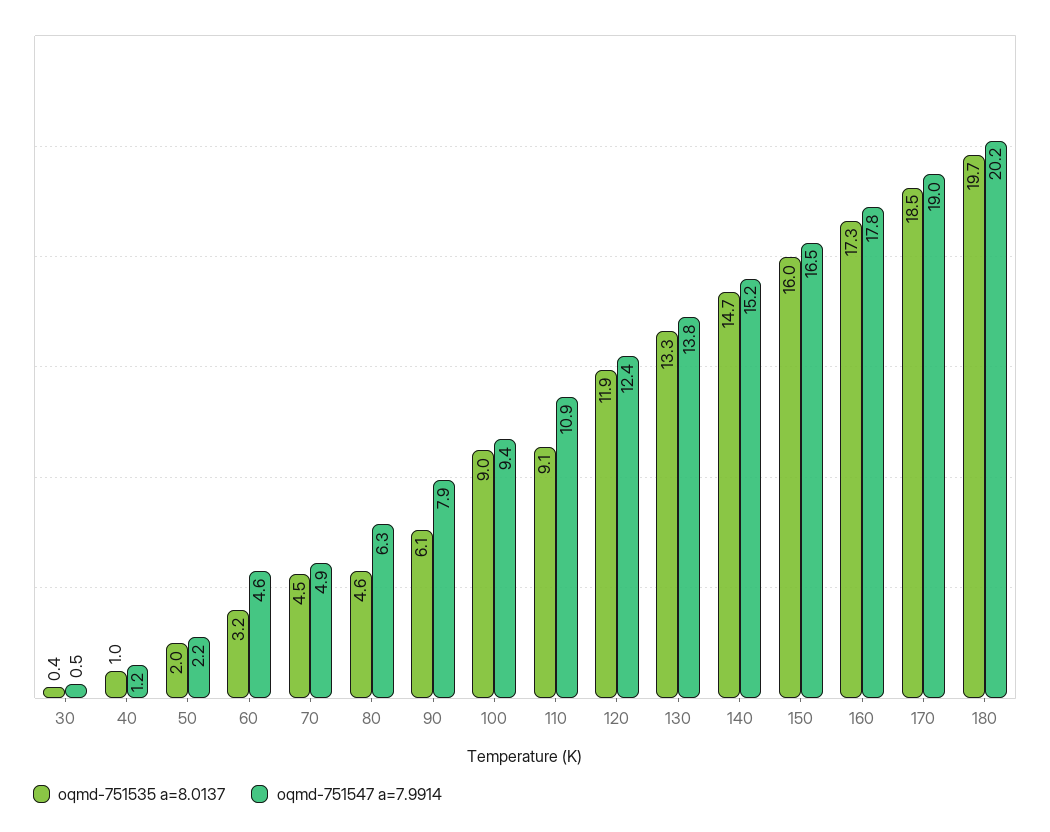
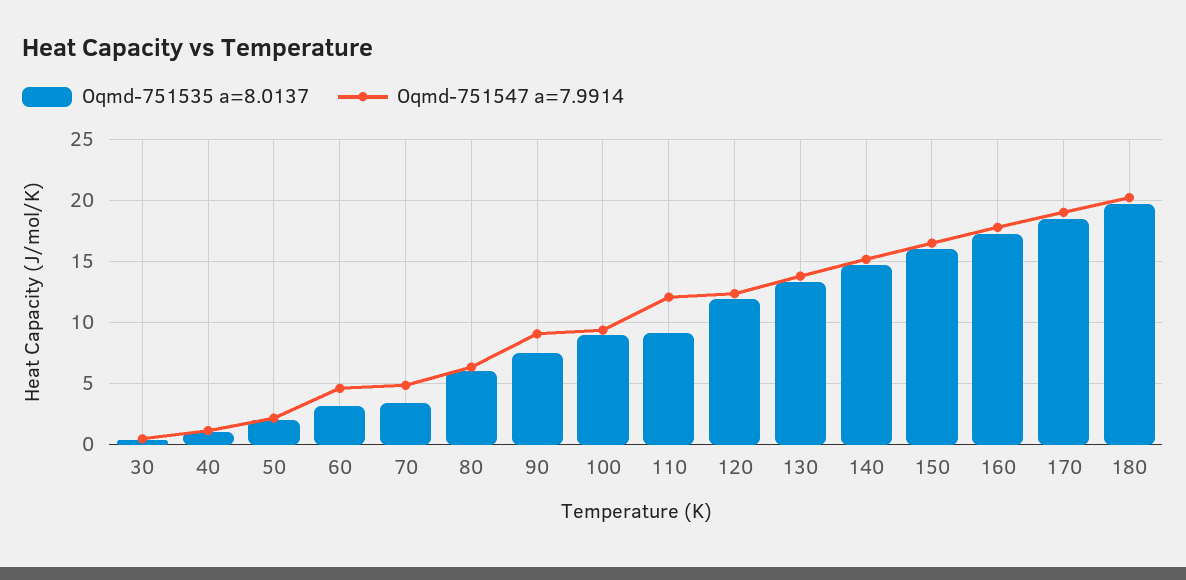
  {
    "oqmd-751535 a=8.0137": {
      "30": 0.4,
      "40": 1,
      "50": 2,
      "60": 3.2,
-     "70": 4.5,
+     "70": 3.5,
-     "80": 4.6,
+     "80": 6,
-     "90": 6.1,
+     "90": 7.5,
      "100": 9,
      "110": 9.1,
      "120": 11.9,
      "130": 13.3,
      "140": 14.7,
      "150": 16,
      "160": 17.3,
      "170": 18.5,
      "180": 19.7
    },
    "oqmd-751547 a=7.9914": {
      "30": 0.5,
      "40": 1.2,
      "50": 2.2,
      "60": 4.6,
      "70": 4.9,
      "80": 6.3,
-     "90": 7.9,
+     "90": 9,
      "100": 9.4,
-     "110": 10.9,
+     "110": 12,
      "120": 12.4,
      "130": 13.8,
      "140": 15.2,
      "150": 16.5,
      "160": 17.8,
      "170": 19,
      "180": 20.2
    }
  }

